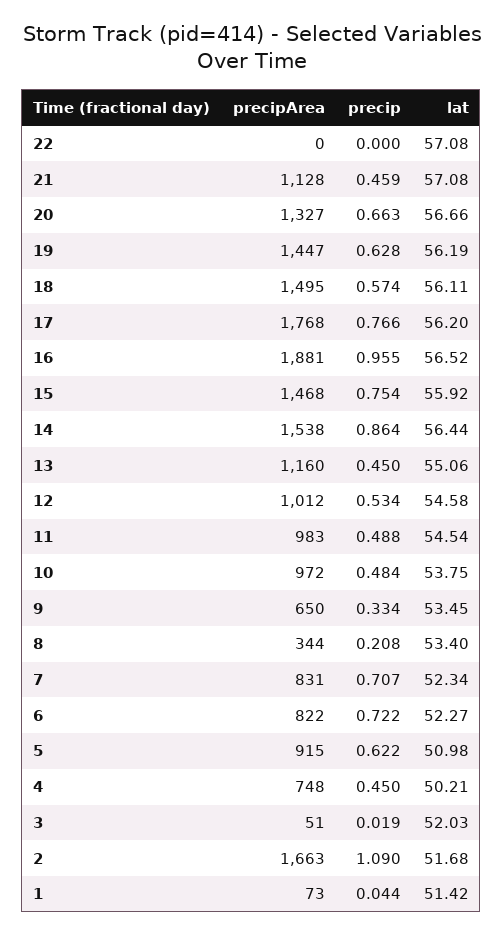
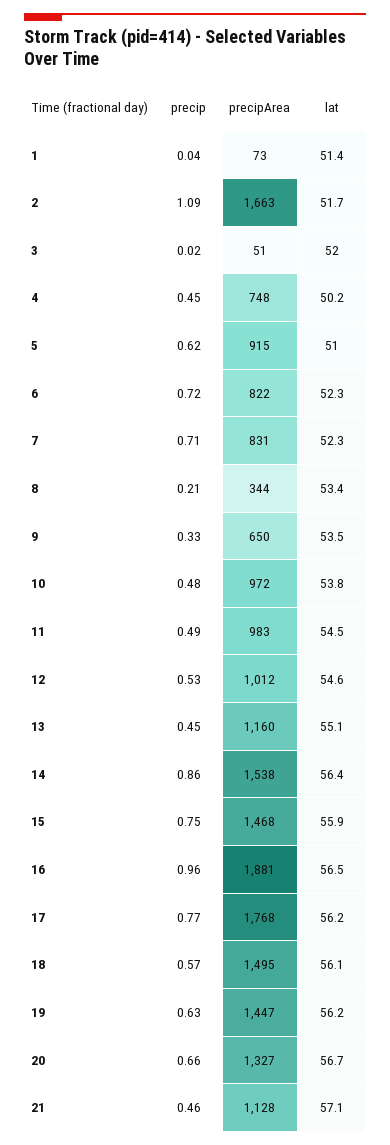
  {
    "precipArea": {
-     "22": 0,
      "21": 1128,
      "20": 1327,
      "19": 1447,
      "18": 1495,
      "17": 1768,
      "16": 1881,
      "15": 1468,
      "14": 1538,
      "13": 1160,
      "12": 1012,
      "11": 983,
      "10": 972,
      "9": 650,
      "8": 344,
      "7": 831,
      "6": 822,
      "5": 915,
      "4": 748,
      "3": 51,
      "2": 1663,
      "1": 73
    },
    "precip": {
-     "22": 0,
      "21": 0.459,
      "20": 0.663,
      "19": 0.628,
      "18": 0.574,
      "17": 0.766,
      "16": 0.955,
      "15": 0.754,
      "14": 0.864,
      "13": 0.45,
      "12": 0.534,
      "11": 0.488,
      "10": 0.484,
      "9": 0.334,
      "8": 0.208,
      "7": 0.707,
      "6": 0.722,
      "5": 0.622,
      "4": 0.45,
      "3": 0.019,
      "2": 1.09,
      "1": 0.044
    },
    "lat": {
-     "22": 57.08,
      "21": 57.08,
      "20": 56.66,
      "19": 56.19,
      "18": 56.11,
      "17": 56.2,
      "16": 56.52,
      "15": 55.92,
      "14": 56.44,
      "13": 55.06,
      "12": 54.58,
      "11": 54.54,
      "10": 53.75,
      "9": 53.45,
      "8": 53.4,
      "7": 52.34,
      "6": 52.27,
      "5": 50.98,
      "4": 50.21,
      "3": 52.03,
      "2": 51.68,
      "1": 51.42
    }
  }

